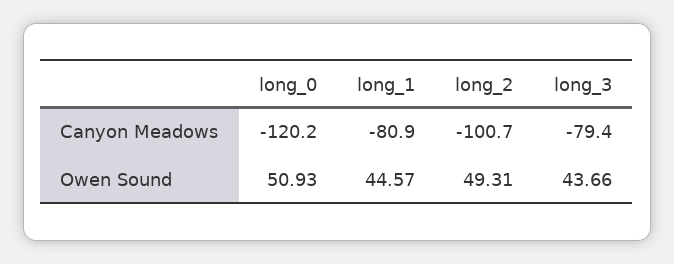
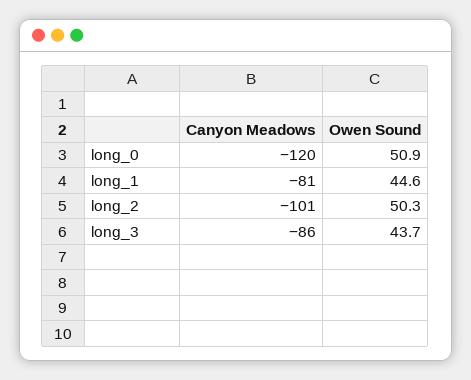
  {
    "long_0": {
      "Canyon Meadows": -120.2,
      "Owen Sound": 50.93
    },
    "long_1": {
      "Canyon Meadows": -80.9,
      "Owen Sound": 44.57
    },
    "long_2": {
      "Canyon Meadows": -100.7,
-     "Owen Sound": 49.31
+     "Owen Sound": 50.3
    },
    "long_3": {
-     "Canyon Meadows": -79.4,
+     "Canyon Meadows": -86,
      "Owen Sound": 43.66
    }
  }

